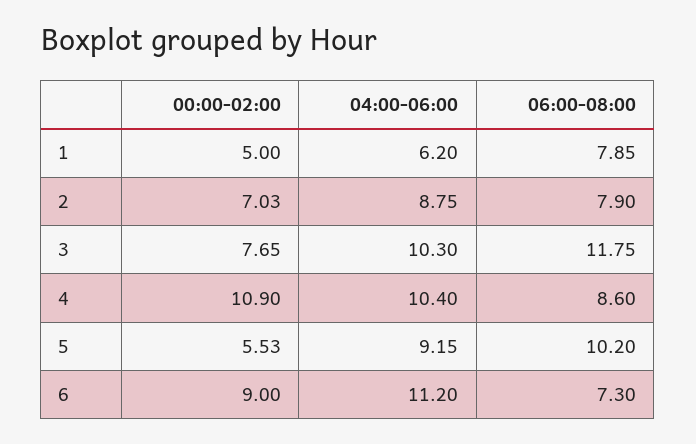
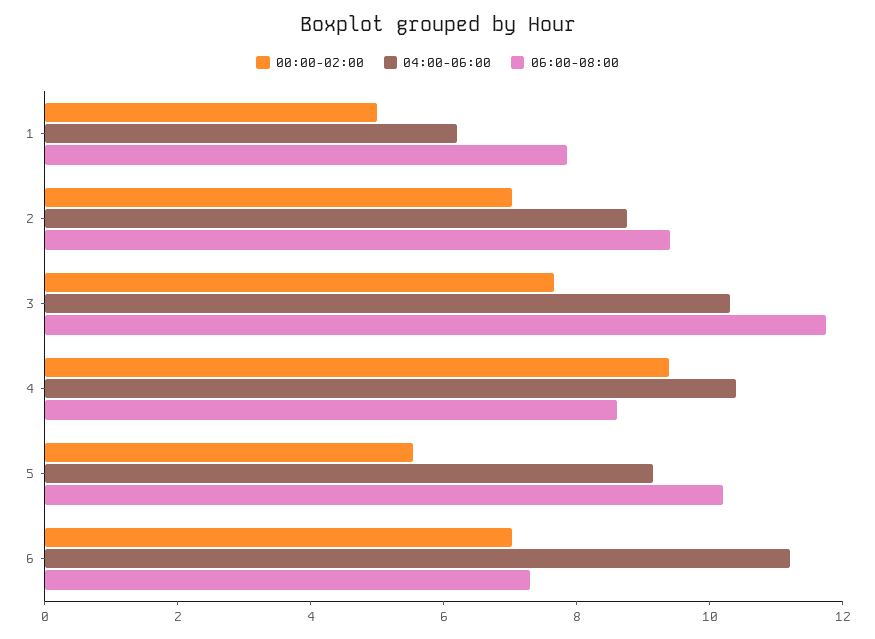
  {
    "00:00-02:00": {
      "1": 5,
      "2": 7.03,
      "3": 7.65,
-     "4": 10.9,
+     "4": 9.5,
      "5": 5.53,
-     "6": 9
+     "6": 7
    },
    "04:00-06:00": {
      "1": 6.2,
      "2": 8.75,
      "3": 10.3,
      "4": 10.4,
      "5": 9.15,
      "6": 11.2
    },
    "06:00-08:00": {
      "1": 7.85,
-     "2": 7.9,
+     "2": 9.5,
      "3": 11.75,
      "4": 8.6,
      "5": 10.2,
      "6": 7.3
    }
  }

